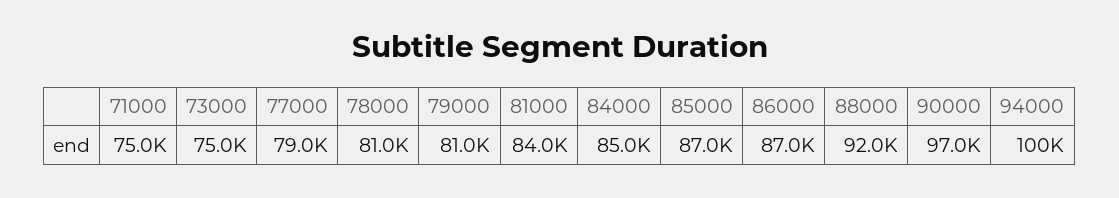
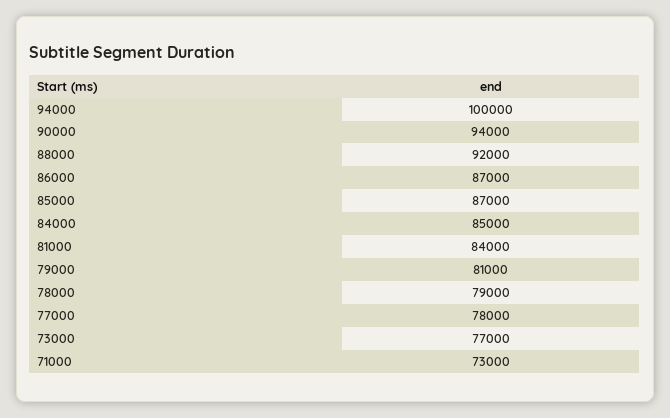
  {
-   "71000": 75000,
+   "71000": 73000,
-   "73000": 75000,
+   "73000": 77000,
-   "77000": 79000,
+   "77000": 78000,
-   "78000": 81000,
+   "78000": 79000,
    "79000": 81000,
    "81000": 84000,
    "84000": 85000,
    "85000": 87000,
    "86000": 87000,
    "88000": 92000,
-   "90000": 97000,
+   "90000": 94000,
    "94000": 100000
  }

